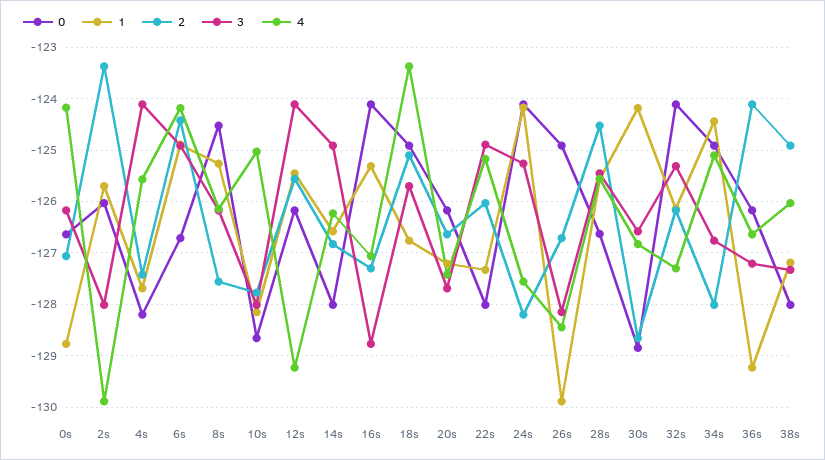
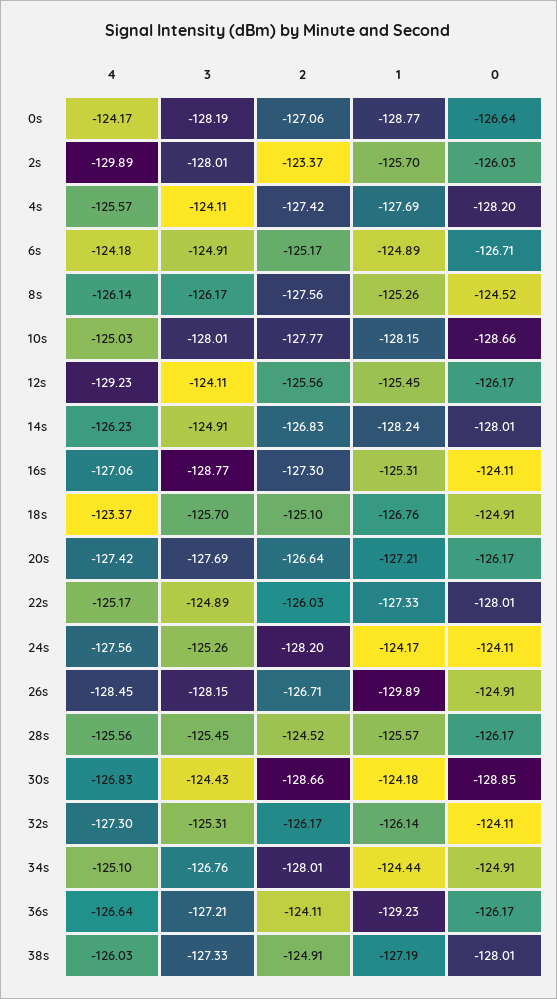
  {
    "0": {
      "0s": -126.64,
      "2s": -126.03,
      "4s": -128.2,
      "6s": -126.71,
      "8s": -124.52,
      "10s": -128.66,
      "12s": -126.17,
      "14s": -128.01,
      "16s": -124.11,
      "18s": -124.91,
      "20s": -126.17,
      "22s": -128.01,
      "24s": -124.11,
      "26s": -124.91,
-     "28s": -126.6,
+     "28s": -126.17,
      "30s": -128.85,
      "32s": -124.11,
      "34s": -124.91,
      "36s": -126.17,
      "38s": -128.01
    },
    "1": {
      "0s": -128.77,
      "2s": -125.7,
      "4s": -127.69,
      "6s": -124.89,
      "8s": -125.26,
      "10s": -128.15,
      "12s": -125.45,
-     "14s": -126.6,
+     "14s": -128.24,
      "16s": -125.31,
      "18s": -126.76,
      "20s": -127.21,
      "22s": -127.33,
      "24s": -124.17,
      "26s": -129.89,
      "28s": -125.57,
      "30s": -124.18,
      "32s": -126.14,
      "34s": -124.44,
      "36s": -129.23,
      "38s": -127.19
    },
    "2": {
      "0s": -127.06,
      "2s": -123.37,
      "4s": -127.42,
-     "6s": -124.4,
+     "6s": -125.17,
      "8s": -127.56,
      "10s": -127.77,
      "12s": -125.56,
      "14s": -126.83,
      "16s": -127.3,
      "18s": -125.1,
      "20s": -126.64,
      "22s": -126.03,
      "24s": -128.2,
      "26s": -126.71,
      "28s": -124.52,
      "30s": -128.66,
      "32s": -126.17,
      "34s": -128.01,
      "36s": -124.11,
      "38s": -124.91
    },
    "3": {
-     "0s": -126.2,
+     "0s": -128.19,
      "2s": -128.01,
      "4s": -124.11,
      "6s": -124.91,
      "8s": -126.17,
      "10s": -128.01,
      "12s": -124.11,
      "14s": -124.91,
      "16s": -128.77,
      "18s": -125.7,
      "20s": -127.69,
      "22s": -124.89,
      "24s": -125.26,
      "26s": -128.15,
      "28s": -125.45,
-     "30s": -126.6,
+     "30s": -124.43,
      "32s": -125.31,
      "34s": -126.76,
      "36s": -127.21,
      "38s": -127.33
    },
    "4": {
      "0s": -124.17,
      "2s": -129.89,
      "4s": -125.57,
      "6s": -124.18,
      "8s": -126.14,
      "10s": -125.03,
      "12s": -129.23,
      "14s": -126.23,
      "16s": -127.06,
      "18s": -123.37,
      "20s": -127.42,
      "22s": -125.17,
      "24s": -127.56,
      "26s": -128.45,
      "28s": -125.56,
      "30s": -126.83,
      "32s": -127.3,
      "34s": -125.1,
      "36s": -126.64,
      "38s": -126.03
    }
  }

